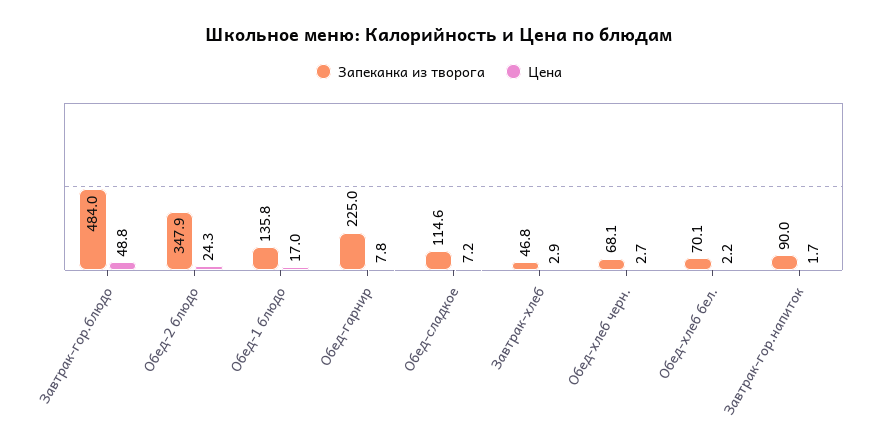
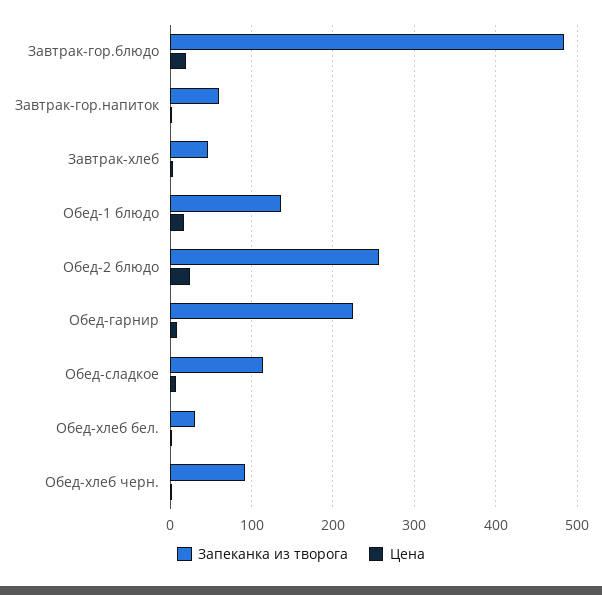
  {
    "Запеканка из творога": {
      "Завтрак-гор.блюдо": 484,
-     "Обед-2 блюдо": 347.9,
+     "Обед-2 блюдо": 260,
      "Обед-1 блюдо": 135.8,
      "Обед-гарнир": 225,
      "Обед-сладкое": 114.6,
      "Завтрак-хлеб": 46.8,
-     "Обед-хлеб черн.": 68.1,
+     "Обед-хлеб черн.": 90,
-     "Обед-хлеб бел.": 70.1,
+     "Обед-хлеб бел.": 30,
-     "Завтрак-гор.напиток": 90
+     "Завтрак-гор.напиток": 60
    },
    "Цена": {
-     "Завтрак-гор.блюдо": 48.8,
+     "Завтрак-гор.блюдо": 20,
      "Обед-2 блюдо": 24.3,
      "Обед-1 блюдо": 17,
      "Обед-гарнир": 7.8,
      "Обед-сладкое": 7.2,
      "Завтрак-хлеб": 2.9,
      "Обед-хлеб черн.": 2.7,
      "Обед-хлеб бел.": 2.2,
      "Завтрак-гор.напиток": 1.7
    }
  }

